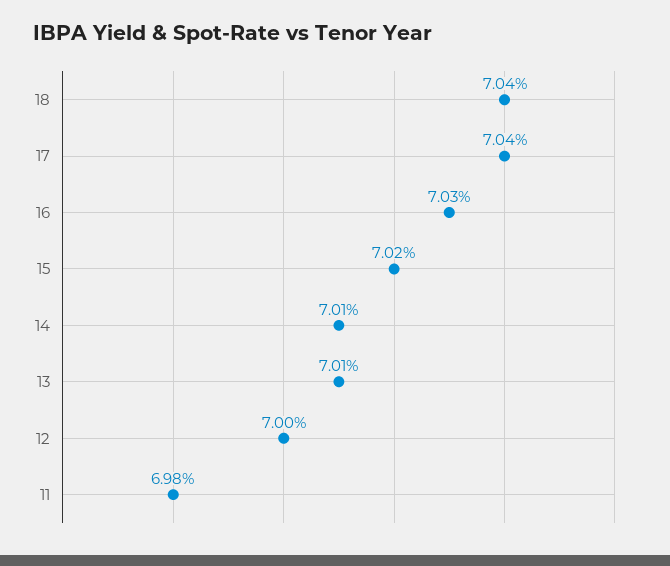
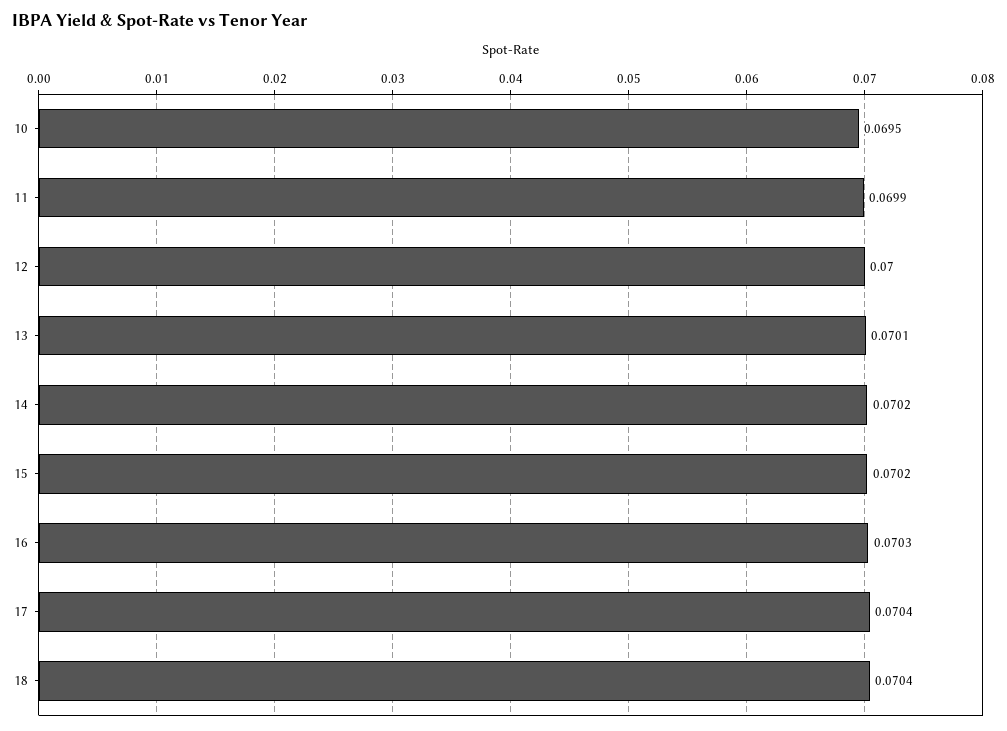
  {
    "18": 0.0704,
    "17": 0.0704,
    "16": 0.0703,
    "15": 0.0702,
-   "14": 0.0701,
+   "14": 0.0702,
    "13": 0.0701,
    "12": 0.07,
-   "11": 0.0698
+   "11": 0.0699,
+   "10": 0.0695
  }

